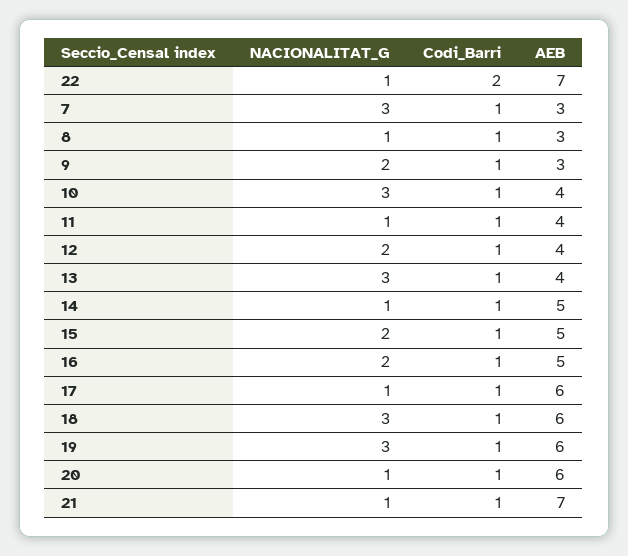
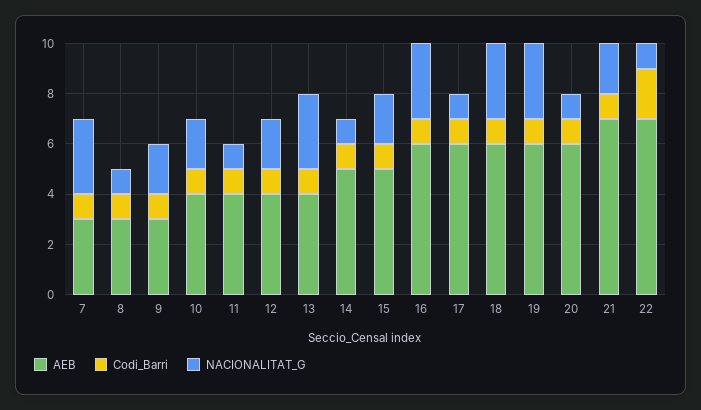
  {
    "NACIONALITAT_G": {
      "22": 1,
      "7": 3,
      "8": 1,
      "9": 2,
-     "10": 3,
+     "10": 2,
      "11": 1,
      "12": 2,
      "13": 3,
      "14": 1,
      "15": 2,
-     "16": 2,
+     "16": 3,
      "17": 1,
      "18": 3,
      "19": 3,
      "20": 1,
-     "21": 1
+     "21": 2
    },
    "Codi_Barri": {
      "22": 2,
      "7": 1,
      "8": 1,
      "9": 1,
      "10": 1,
      "11": 1,
      "12": 1,
      "13": 1,
      "14": 1,
      "15": 1,
      "16": 1,
      "17": 1,
      "18": 1,
      "19": 1,
      "20": 1,
      "21": 1
    },
    "AEB": {
      "22": 7,
      "7": 3,
      "8": 3,
      "9": 3,
      "10": 4,
      "11": 4,
      "12": 4,
      "13": 4,
      "14": 5,
      "15": 5,
-     "16": 5,
+     "16": 6,
      "17": 6,
      "18": 6,
      "19": 6,
      "20": 6,
      "21": 7
    }
  }

